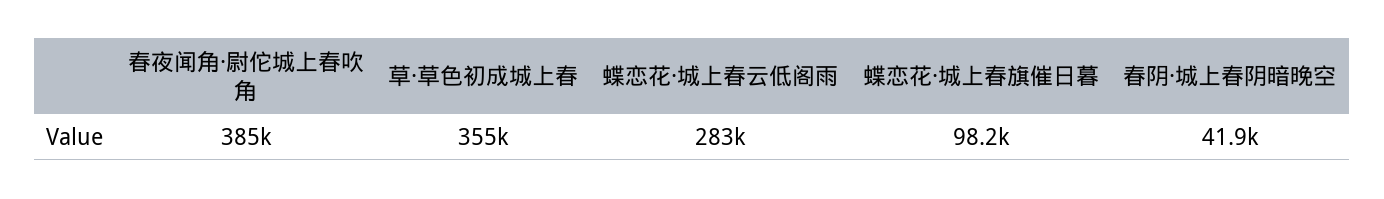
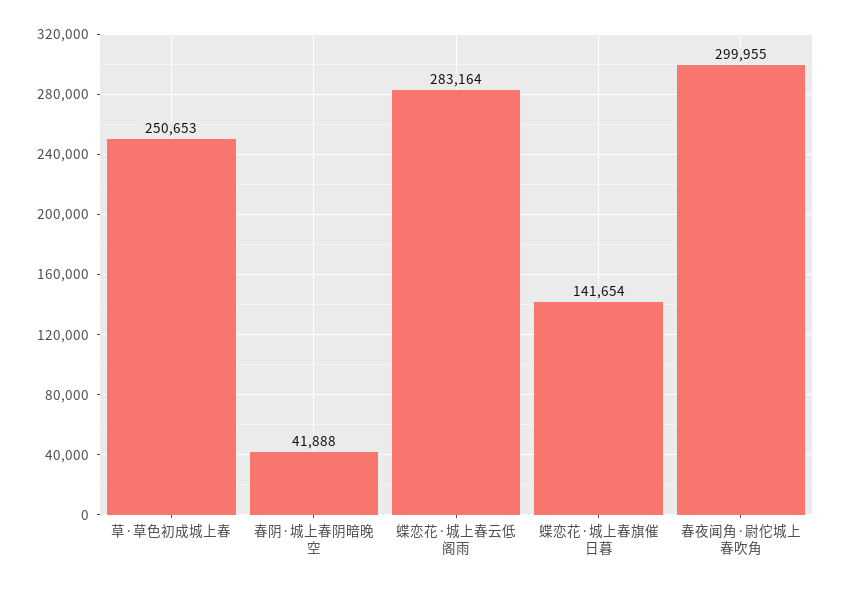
  {
-   "春夜闻角·尉佗城上春吹角": 385000,
+   "春夜闻角·尉佗城上春吹角": 299955,
-   "草·草色初成城上春": 355000,
+   "草·草色初成城上春": 250653,
    "蝶恋花·城上春云低阁雨": 283164,
-   "蝶恋花·城上春旗催日暮": 98200,
+   "蝶恋花·城上春旗催日暮": 141654,
    "春阴·城上春阴暗晚空": 41888
  }

